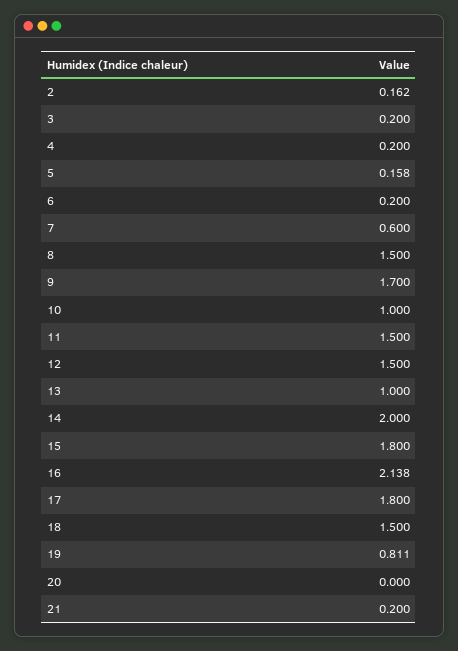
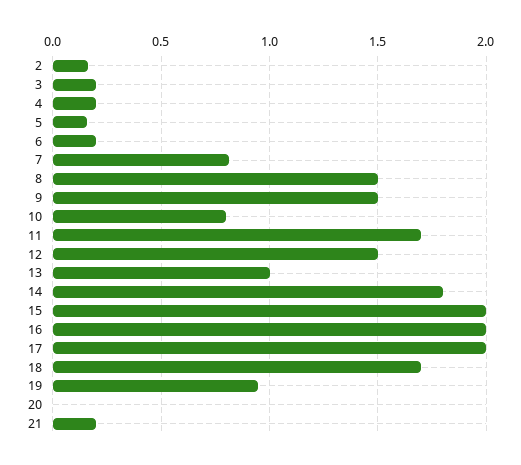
  {
    "2": 0.162,
    "3": 0.2,
    "4": 0.2,
    "5": 0.158,
    "6": 0.2,
-   "7": 0.6,
+   "7": 0.8,
    "8": 1.5,
-   "9": 1.7,
+   "9": 1.5,
-   "10": 1,
+   "10": 0.8,
-   "11": 1.5,
+   "11": 1.7,
    "12": 1.5,
    "13": 1,
-   "14": 2,
+   "14": 1.8,
-   "15": 1.8,
+   "15": 2,
-   "16": 2.138,
+   "16": 2,
-   "17": 1.8,
+   "17": 2,
-   "18": 1.5,
+   "18": 1.7,
-   "19": 0.811,
+   "19": 0.95,
    "20": 0,
    "21": 0.2
  }

